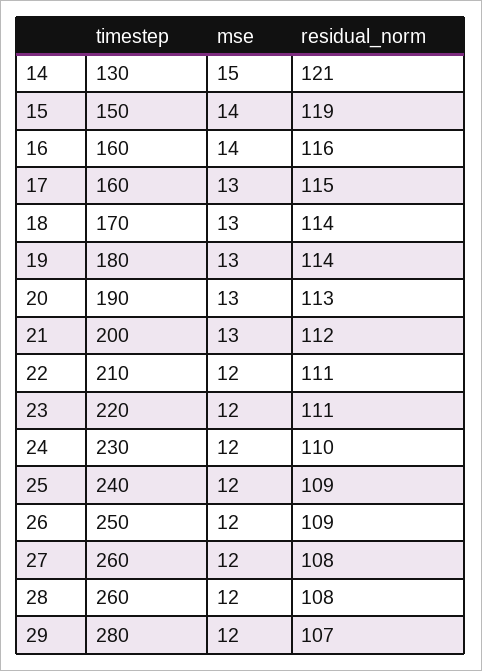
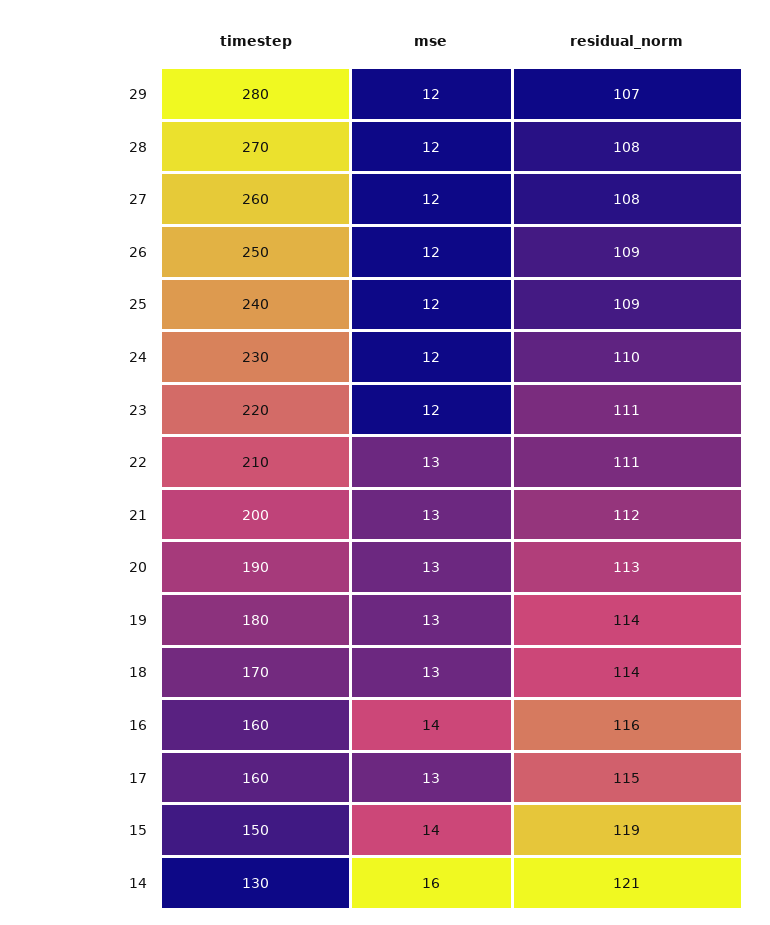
  {
    "timestep": {
      "14": 130,
      "15": 150,
      "16": 160,
      "17": 160,
      "18": 170,
      "19": 180,
      "20": 190,
      "21": 200,
      "22": 210,
      "23": 220,
      "24": 230,
      "25": 240,
      "26": 250,
      "27": 260,
-     "28": 260,
+     "28": 270,
      "29": 280
    },
    "mse": {
-     "14": 15,
+     "14": 16,
      "15": 14,
      "16": 14,
      "17": 13,
      "18": 13,
      "19": 13,
      "20": 13,
      "21": 13,
-     "22": 12,
+     "22": 13,
      "23": 12,
      "24": 12,
      "25": 12,
      "26": 12,
      "27": 12,
      "28": 12,
      "29": 12
    },
    "residual_norm": {
      "14": 121,
      "15": 119,
      "16": 116,
      "17": 115,
      "18": 114,
      "19": 114,
      "20": 113,
      "21": 112,
      "22": 111,
      "23": 111,
      "24": 110,
      "25": 109,
      "26": 109,
      "27": 108,
      "28": 108,
      "29": 107
    }
  }

